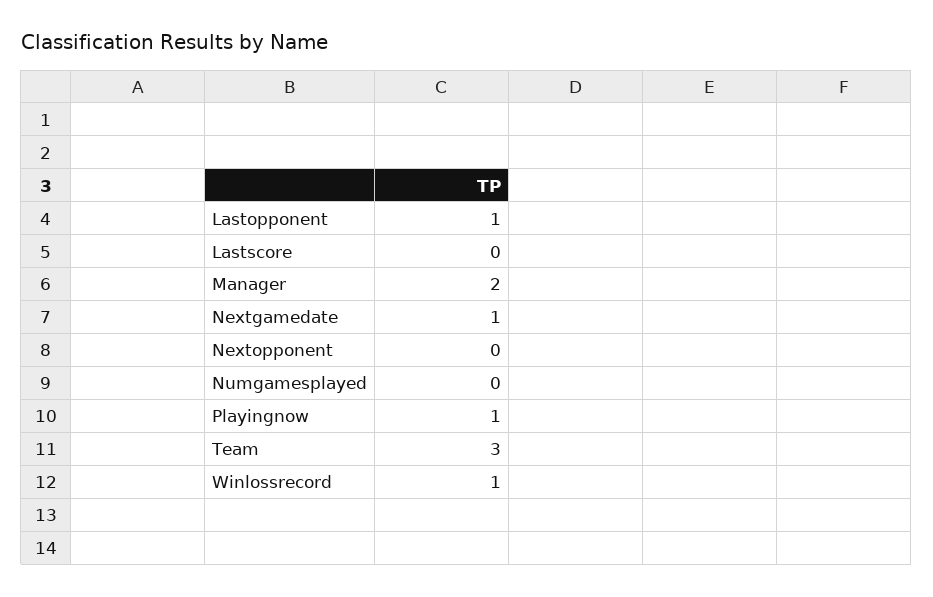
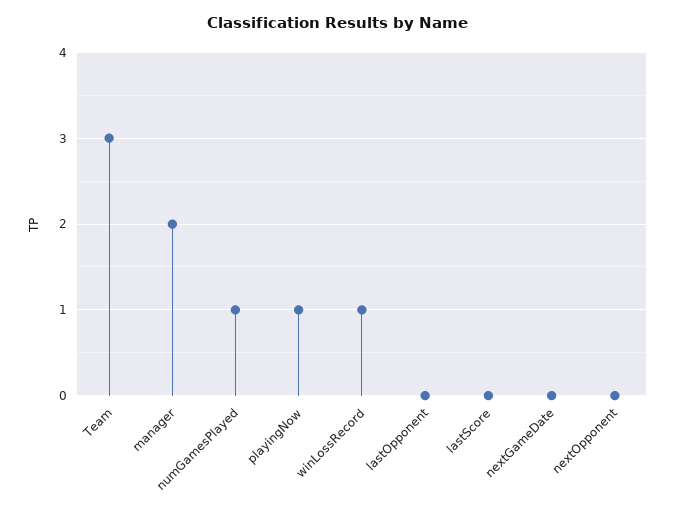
  {
-   "Lastopponent": 1,
+   "Lastopponent": 0,
    "Lastscore": 0,
    "Manager": 2,
-   "Nextgamedate": 1,
+   "Nextgamedate": 0,
    "Nextopponent": 0,
-   "Numgamesplayed": 0,
+   "Numgamesplayed": 1,
    "Playingnow": 1,
    "Team": 3,
    "Winlossrecord": 1
  }

